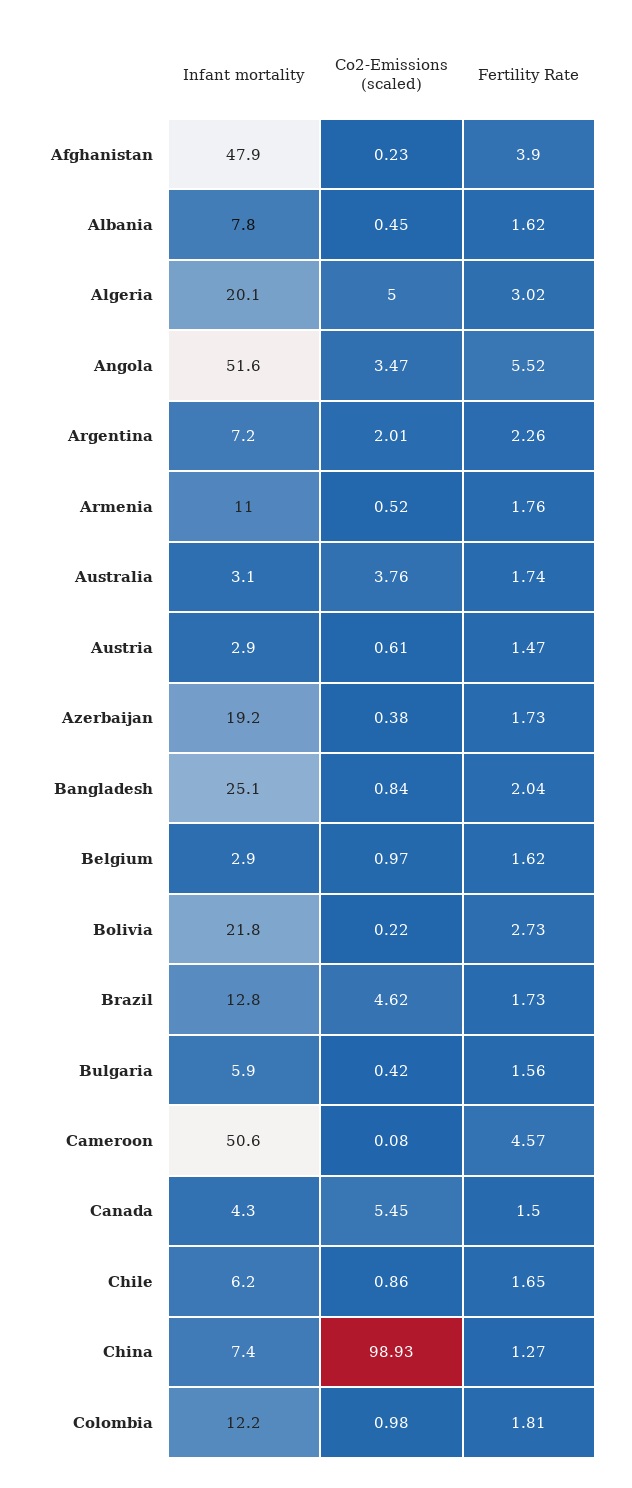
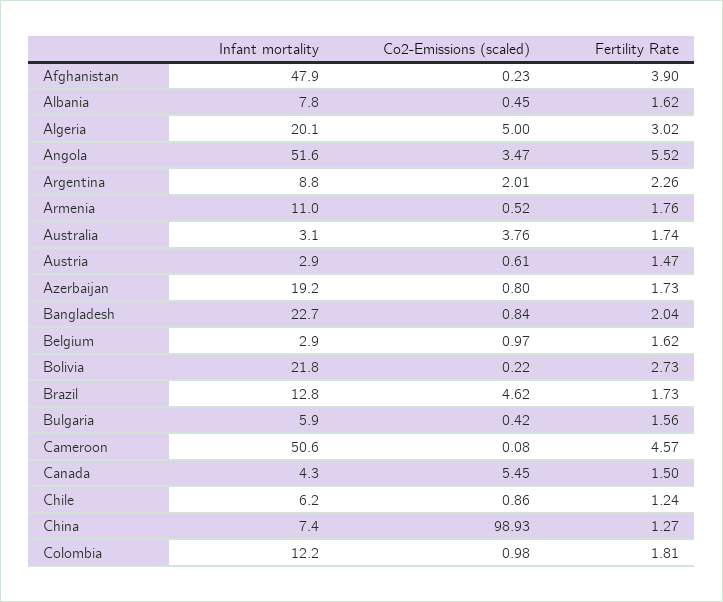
  {
    "Infant mortality": {
      "Afghanistan": 47.9,
      "Albania": 7.8,
      "Algeria": 20.1,
      "Angola": 51.6,
-     "Argentina": 7.2,
+     "Argentina": 8.8,
      "Armenia": 11,
      "Australia": 3.1,
      "Austria": 2.9,
      "Azerbaijan": 19.2,
-     "Bangladesh": 25.1,
+     "Bangladesh": 22.7,
      "Belgium": 2.9,
      "Bolivia": 21.8,
      "Brazil": 12.8,
      "Bulgaria": 5.9,
      "Cameroon": 50.6,
      "Canada": 4.3,
      "Chile": 6.2,
      "China": 7.4,
      "Colombia": 12.2
    },
    "Co2-Emissions (scaled)": {
      "Afghanistan": 0.23,
      "Albania": 0.45,
      "Algeria": 5,
      "Angola": 3.47,
      "Argentina": 2.01,
      "Armenia": 0.52,
      "Australia": 3.76,
      "Austria": 0.61,
-     "Azerbaijan": 0.38,
+     "Azerbaijan": 0.8,
      "Bangladesh": 0.84,
      "Belgium": 0.97,
      "Bolivia": 0.22,
      "Brazil": 4.62,
      "Bulgaria": 0.42,
      "Cameroon": 0.08,
      "Canada": 5.45,
      "Chile": 0.86,
      "China": 98.93,
      "Colombia": 0.98
    },
    "Fertility Rate": {
      "Afghanistan": 3.9,
      "Albania": 1.62,
      "Algeria": 3.02,
      "Angola": 5.52,
      "Argentina": 2.26,
      "Armenia": 1.76,
      "Australia": 1.74,
      "Austria": 1.47,
      "Azerbaijan": 1.73,
      "Bangladesh": 2.04,
      "Belgium": 1.62,
      "Bolivia": 2.73,
      "Brazil": 1.73,
      "Bulgaria": 1.56,
      "Cameroon": 4.57,
      "Canada": 1.5,
-     "Chile": 1.65,
+     "Chile": 1.24,
      "China": 1.27,
      "Colombia": 1.81
    }
  }

